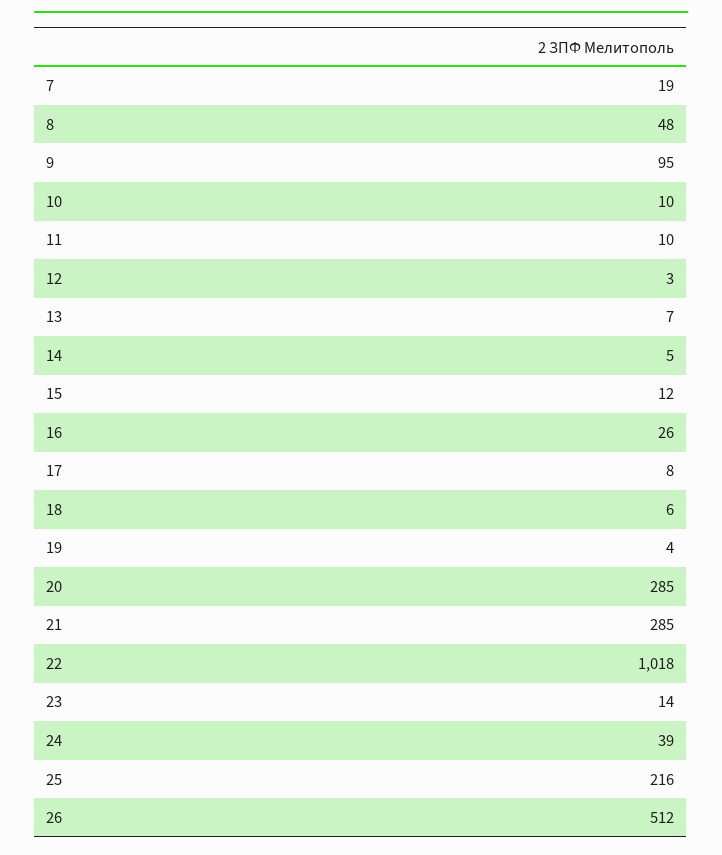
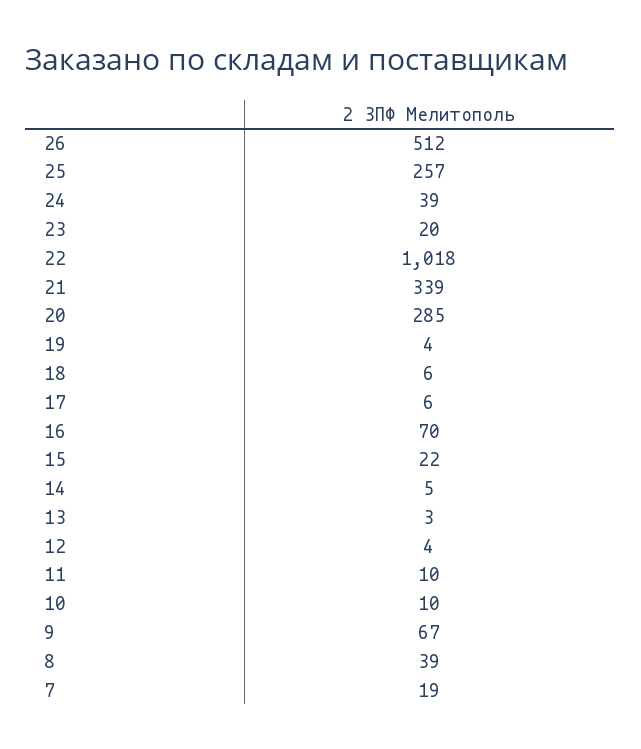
  {
    "7": 19,
-   "8": 48,
+   "8": 39,
-   "9": 95,
+   "9": 67,
    "10": 10,
    "11": 10,
-   "12": 3,
+   "12": 4,
-   "13": 7,
+   "13": 3,
    "14": 5,
-   "15": 12,
+   "15": 22,
-   "16": 26,
+   "16": 70,
-   "17": 8,
+   "17": 6,
    "18": 6,
    "19": 4,
    "20": 285,
-   "21": 285,
+   "21": 339,
    "22": 1018,
-   "23": 14,
+   "23": 20,
    "24": 39,
-   "25": 216,
+   "25": 257,
    "26": 512
  }

